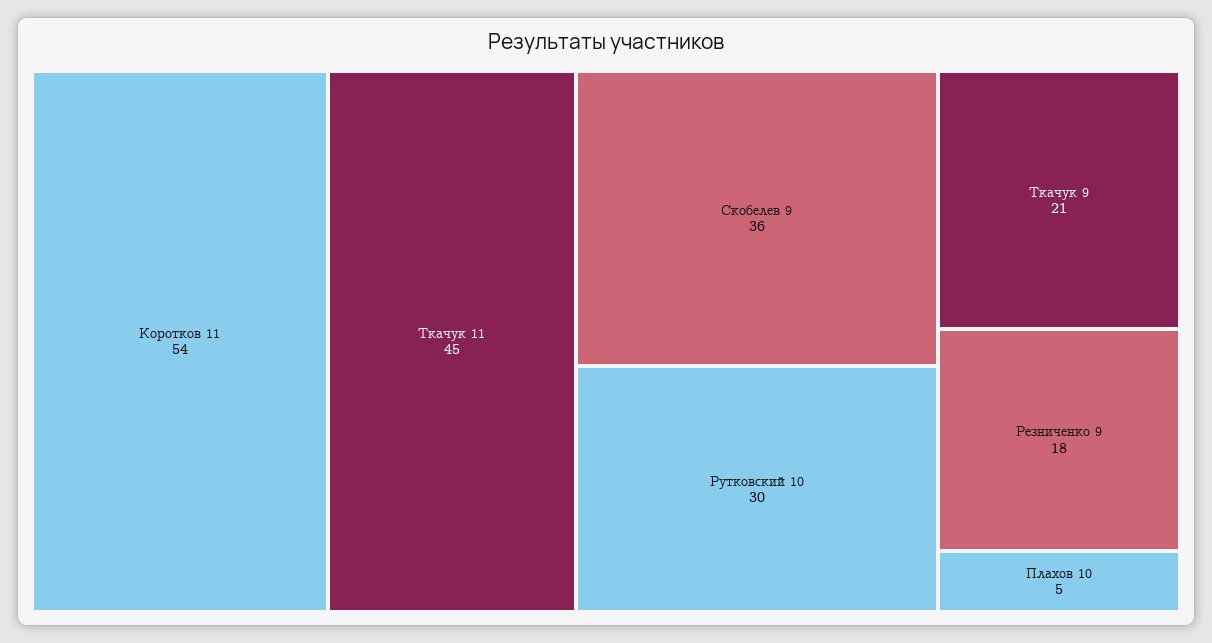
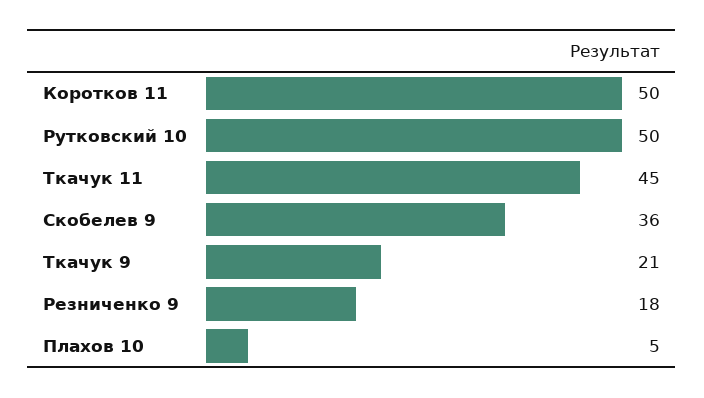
  {
-   "Коротков 11": 54,
+   "Коротков 11": 50,
    "Ткачук 11": 45,
    "Скобелев 9": 36,
-   "Рутковский 10": 30,
+   "Рутковский 10": 50,
    "Ткачук 9": 21,
    "Резниченко 9": 18,
    "Плахов 10": 5
  }

